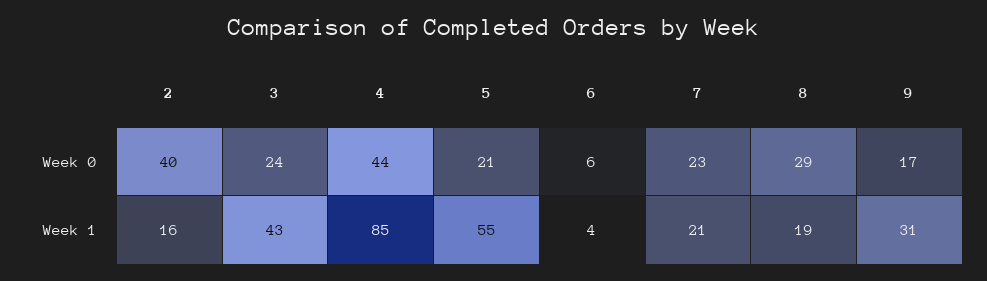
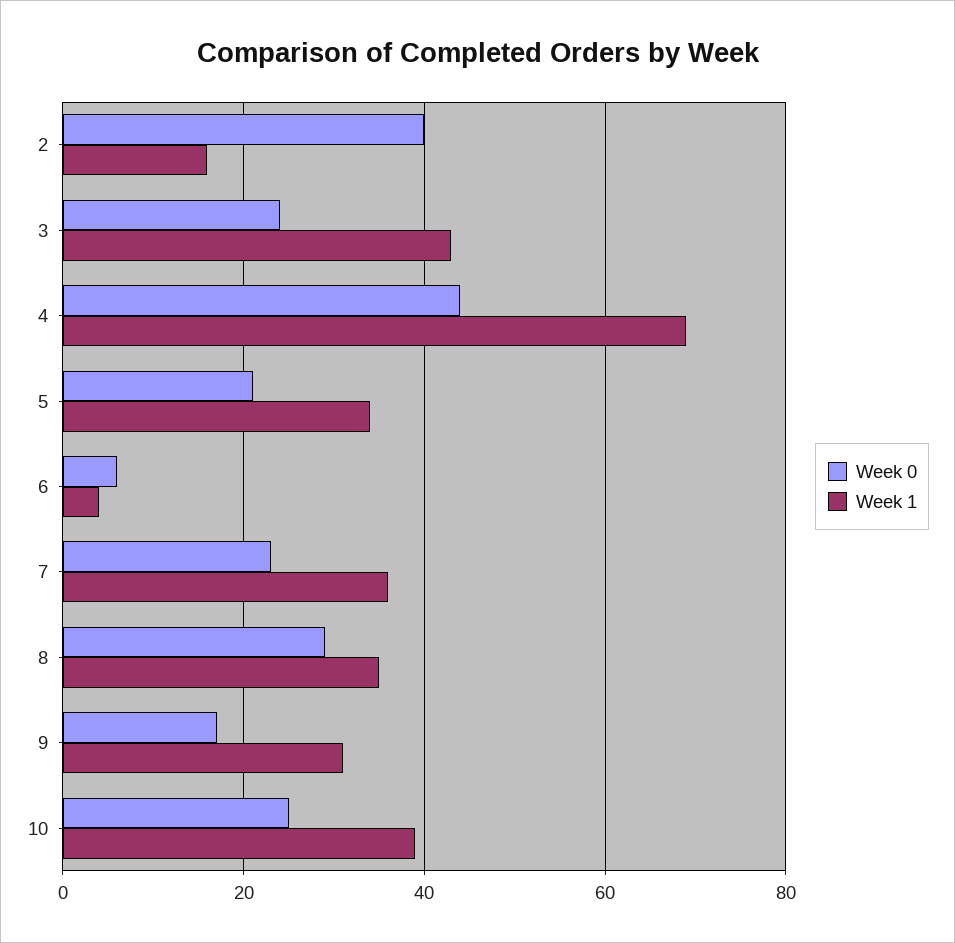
  {
    "Week 0": {
      "2": 40,
      "3": 24,
      "4": 44,
      "5": 21,
      "6": 6,
      "7": 23,
      "8": 29,
-     "9": 17
+     "9": 17,
+     "10": 25
    },
    "Week 1": {
      "2": 16,
      "3": 43,
-     "4": 85,
+     "4": 70,
-     "5": 55,
+     "5": 35,
      "6": 4,
-     "7": 21,
+     "7": 35,
-     "8": 19,
+     "8": 35,
-     "9": 31
+     "9": 31,
+     "10": 40
    }
  }

